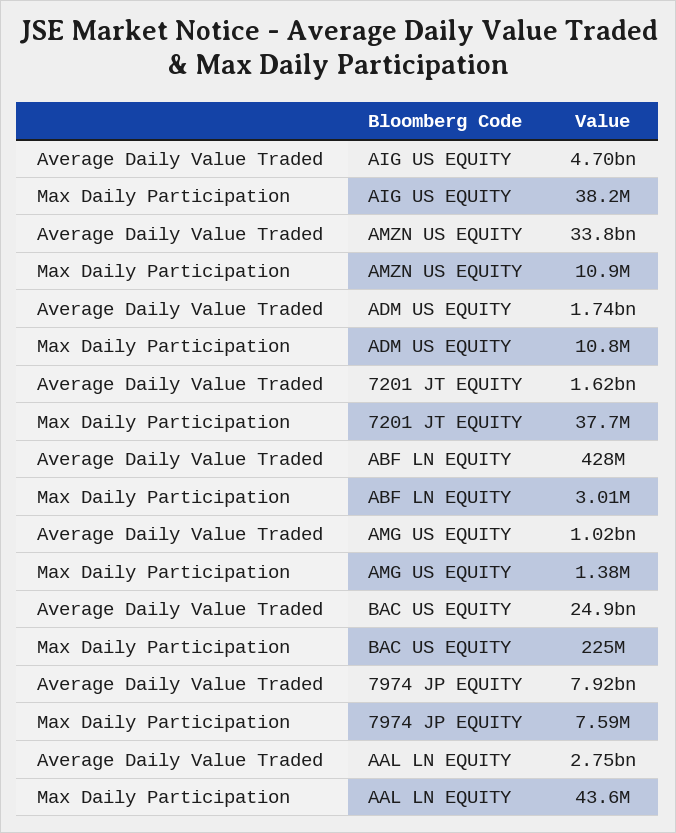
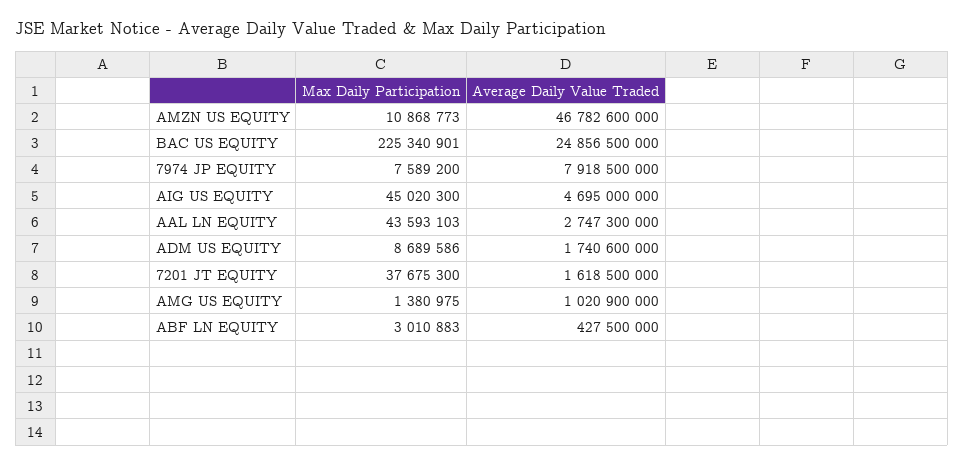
  {
    "Average Daily Value Traded": {
      "AIG US EQUITY": 4695000000,
-     "AMZN US EQUITY": 33800000000,
+     "AMZN US EQUITY": 46782600000,
      "ADM US EQUITY": 1740600000,
      "7201 JT EQUITY": 1618500000,
      "ABF LN EQUITY": 427500000,
      "AMG US EQUITY": 1020900000,
      "BAC US EQUITY": 24856500000,
      "7974 JP EQUITY": 7918500000,
      "AAL LN EQUITY": 2747300000
    },
    "Max Daily Participation": {
-     "AIG US EQUITY": 38200000,
+     "AIG US EQUITY": 45020300,
      "AMZN US EQUITY": 10868773,
-     "ADM US EQUITY": 10800000,
+     "ADM US EQUITY": 8689586,
      "7201 JT EQUITY": 37675300,
      "ABF LN EQUITY": 3010883,
      "AMG US EQUITY": 1380975,
      "BAC US EQUITY": 225340901,
      "7974 JP EQUITY": 7589200,
      "AAL LN EQUITY": 43593103
    }
  }

